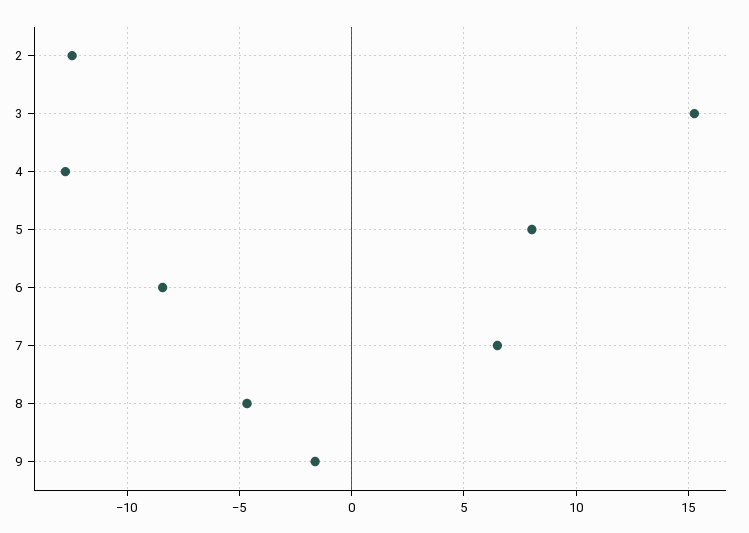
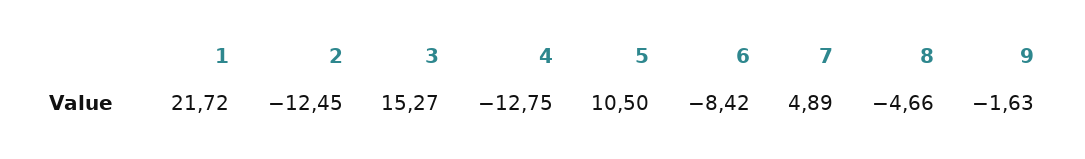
  {
    "2": -12.45,
    "3": 15.27,
    "4": -12.75,
-   "5": 8,
+   "5": 10.5,
    "6": -8.42,
-   "7": 6.5,
+   "7": 4.89,
    "8": -4.66,
-   "9": -1.63
+   "9": -1.63,
+   "1": 21.72
  }

